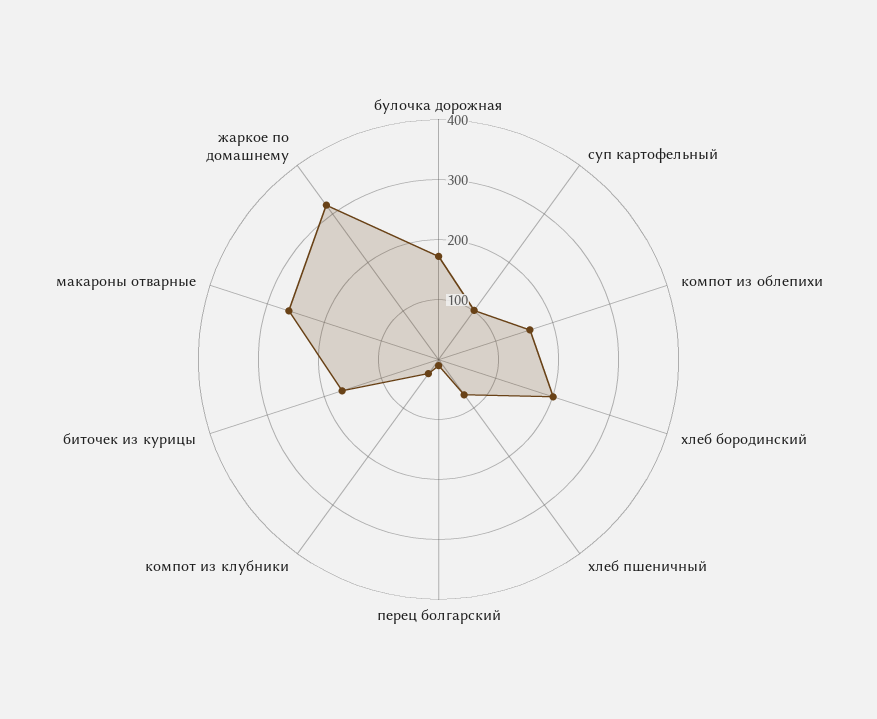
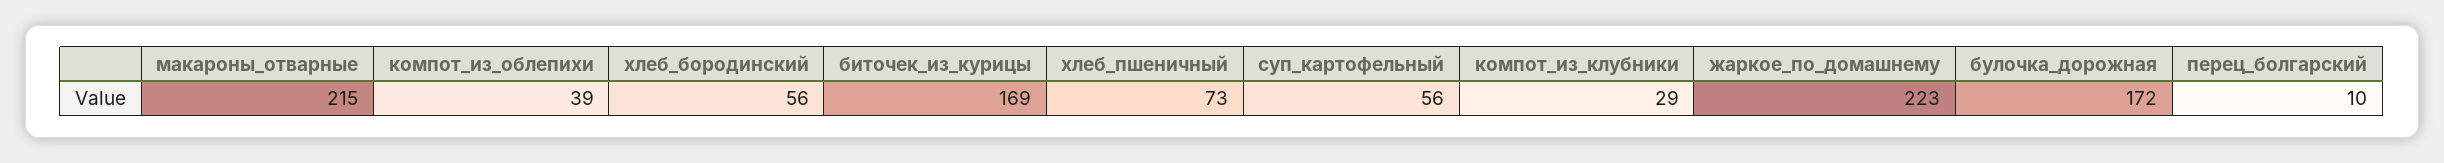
  {
    "булочка дорожная": 172,
-   "суп картофельный": 100,
+   "суп картофельный": 56,
-   "компот из облепихи": 160,
+   "компот из облепихи": 39,
-   "хлеб бородинский": 200,
+   "хлеб бородинский": 56,
    "хлеб пшеничный": 73,
    "перец болгарский": 10,
    "компот из клубники": 29,
    "биточек из курицы": 169,
-   "макароны отварные": 260,
+   "макароны отварные": 215,
-   "жаркое по домашнему": 320
+   "жаркое по домашнему": 223
  }

